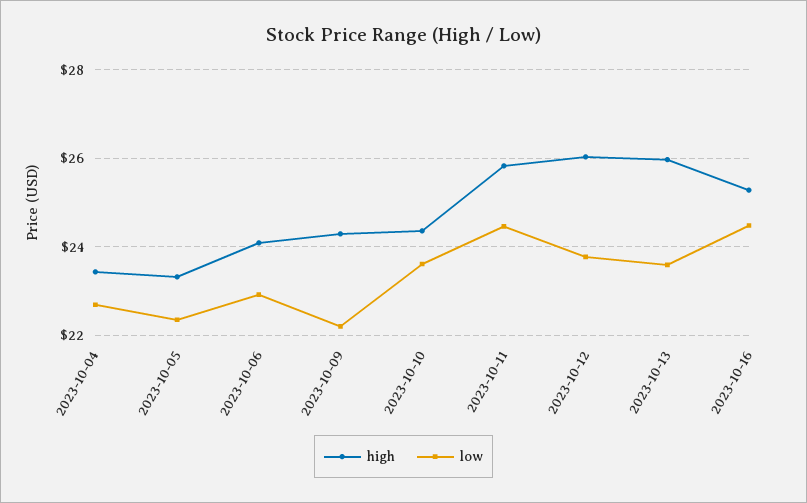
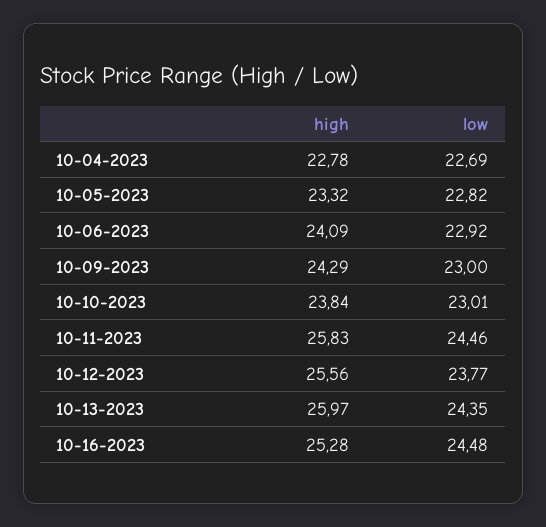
  {
    "high": {
-     "2023-10-04": 23.4,
+     "2023-10-04": 22.78,
      "2023-10-05": 23.32,
      "2023-10-06": 24.09,
      "2023-10-09": 24.29,
-     "2023-10-10": 24.4,
+     "2023-10-10": 23.84,
      "2023-10-11": 25.83,
-     "2023-10-12": 26,
+     "2023-10-12": 25.56,
      "2023-10-13": 25.97,
      "2023-10-16": 25.28
    },
    "low": {
      "2023-10-04": 22.69,
-     "2023-10-05": 22.4,
+     "2023-10-05": 22.82,
      "2023-10-06": 22.92,
-     "2023-10-09": 22.2,
+     "2023-10-09": 23,
-     "2023-10-10": 23.6,
+     "2023-10-10": 23.01,
      "2023-10-11": 24.46,
      "2023-10-12": 23.77,
-     "2023-10-13": 23.6,
+     "2023-10-13": 24.35,
      "2023-10-16": 24.48
    }
  }

